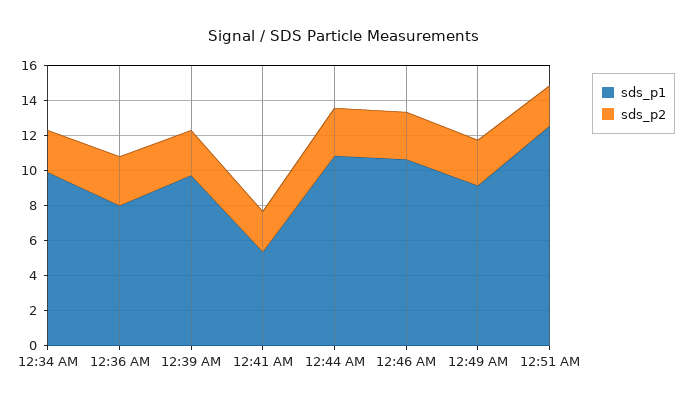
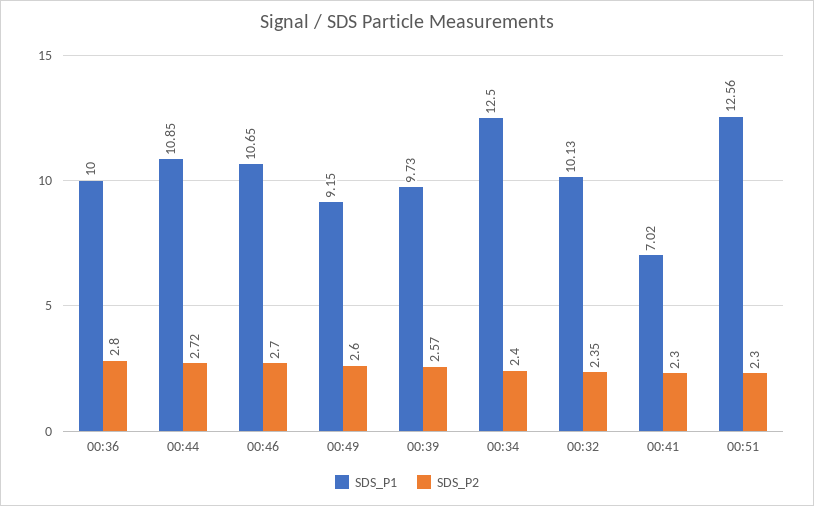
  {
    "sds_p1": {
-     "12:34 AM": 10,
+     "12:34 AM": 12.5,
-     "12:36 AM": 8,
+     "12:36 AM": 10,
      "12:39 AM": 9.73,
-     "12:41 AM": 5.5,
+     "12:41 AM": 7.02,
      "12:44 AM": 10.85,
      "12:46 AM": 10.65,
      "12:49 AM": 9.15,
-     "12:51 AM": 12.56
+     "12:51 AM": 12.56,
+     "00:32": 10.13
    },
    "sds_p2": {
      "12:34 AM": 2.4,
      "12:36 AM": 2.8,
      "12:39 AM": 2.57,
      "12:41 AM": 2.3,
      "12:44 AM": 2.72,
      "12:46 AM": 2.7,
      "12:49 AM": 2.6,
-     "12:51 AM": 2.3
+     "12:51 AM": 2.3,
+     "00:32": 2.35
    }
  }

